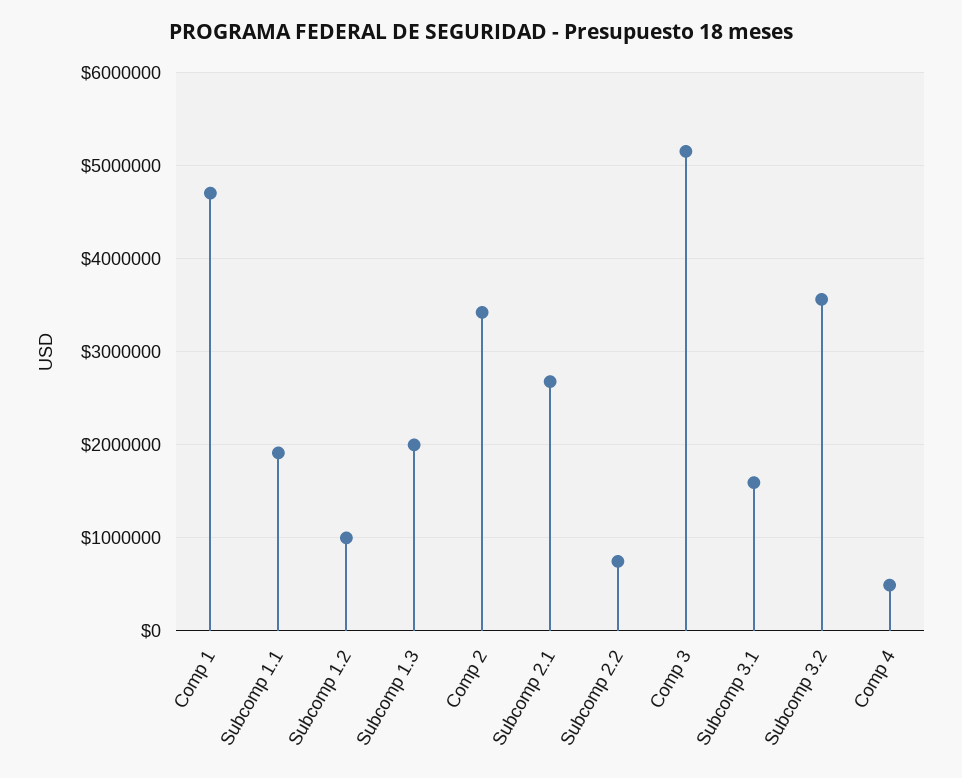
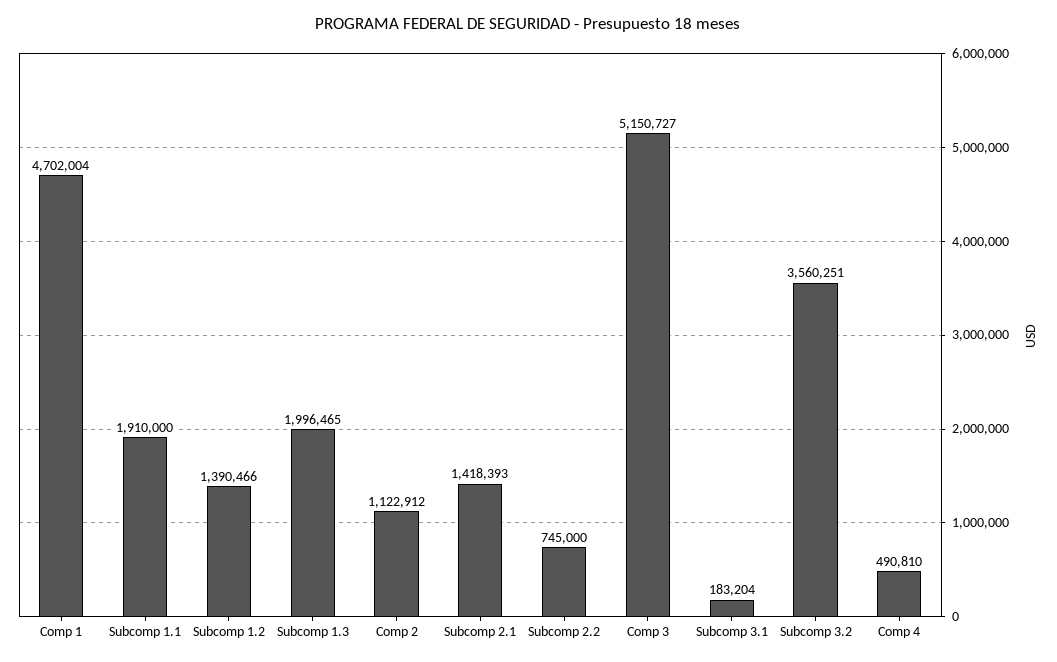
  {
    "Comp 1": 4702004,
    "Subcomp 1.1": 1910000,
-   "Subcomp 1.2": 1000000,
+   "Subcomp 1.2": 1390466,
    "Subcomp 1.3": 1996465,
-   "Comp 2": 3400000,
+   "Comp 2": 1122912,
-   "Subcomp 2.1": 2700000,
+   "Subcomp 2.1": 1418393,
    "Subcomp 2.2": 745000,
    "Comp 3": 5150727,
-   "Subcomp 3.1": 1600000,
+   "Subcomp 3.1": 183204,
    "Subcomp 3.2": 3560251,
    "Comp 4": 490810
  }

